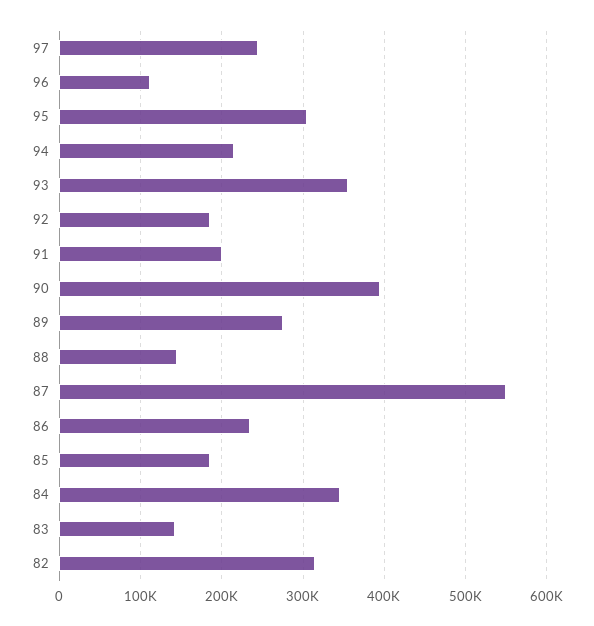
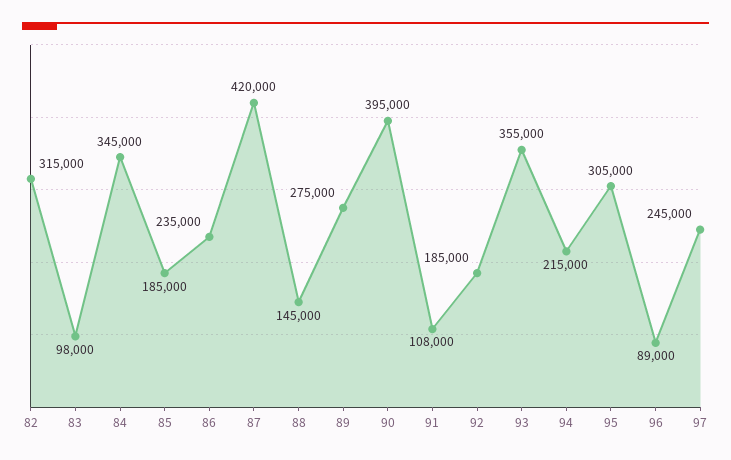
  {
    "97": 245000,
-   "96": 110000,
+   "96": 89000,
    "95": 305000,
    "94": 215000,
    "93": 355000,
    "92": 185000,
-   "91": 200000,
+   "91": 108000,
    "90": 395000,
    "89": 275000,
    "88": 145000,
-   "87": 550000,
+   "87": 420000,
    "86": 235000,
    "85": 185000,
    "84": 345000,
-   "83": 140000,
+   "83": 98000,
    "82": 315000
  }

